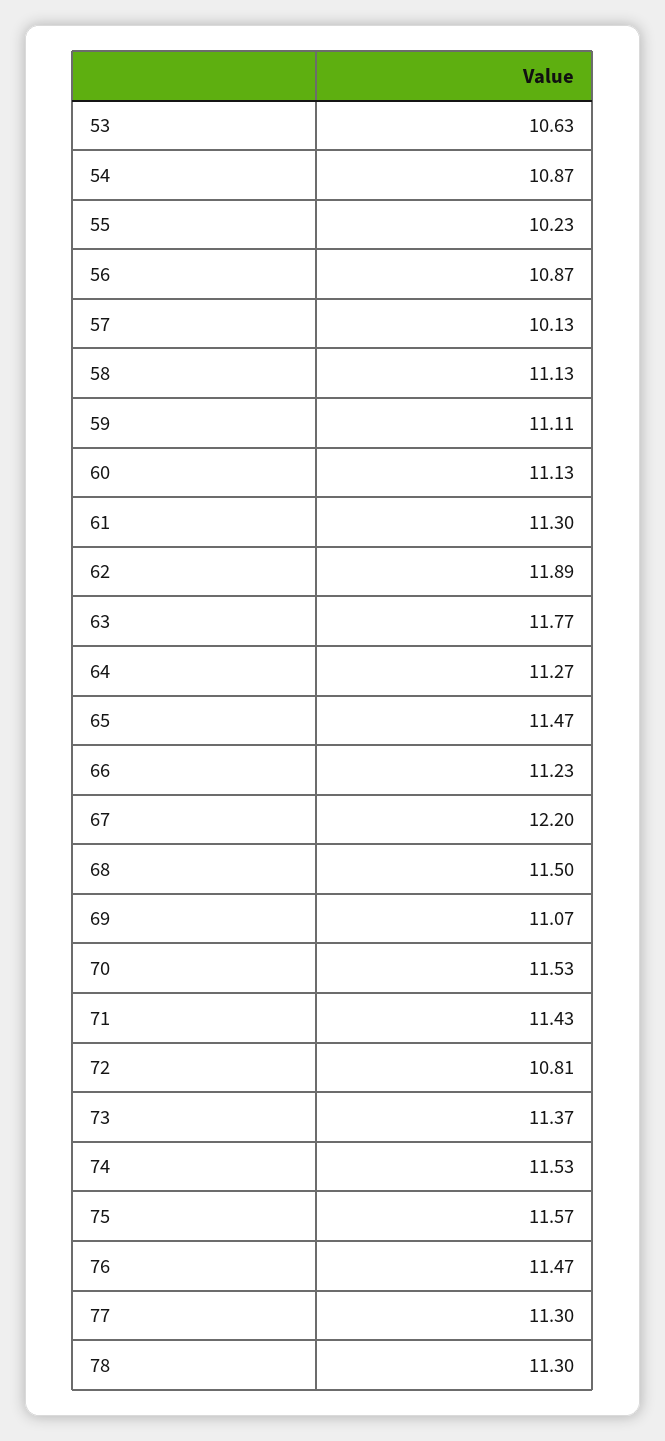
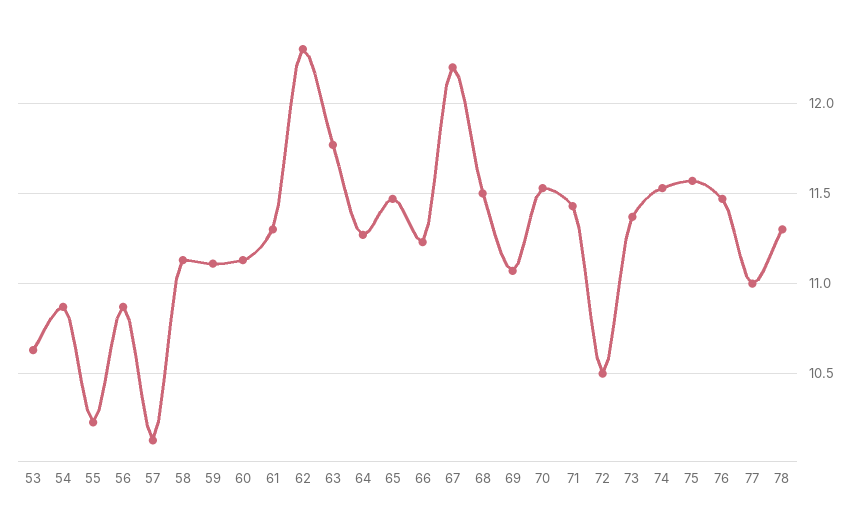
  {
    "53": 10.63,
    "54": 10.87,
    "55": 10.23,
    "56": 10.87,
    "57": 10.13,
    "58": 11.13,
    "59": 11.11,
    "60": 11.13,
    "61": 11.3,
-   "62": 11.89,
+   "62": 12.3,
    "63": 11.77,
    "64": 11.27,
    "65": 11.47,
    "66": 11.23,
    "67": 12.2,
    "68": 11.5,
    "69": 11.07,
    "70": 11.53,
    "71": 11.43,
-   "72": 10.81,
+   "72": 10.5,
    "73": 11.37,
    "74": 11.53,
    "75": 11.57,
    "76": 11.47,
-   "77": 11.3,
+   "77": 11,
    "78": 11.3
  }

